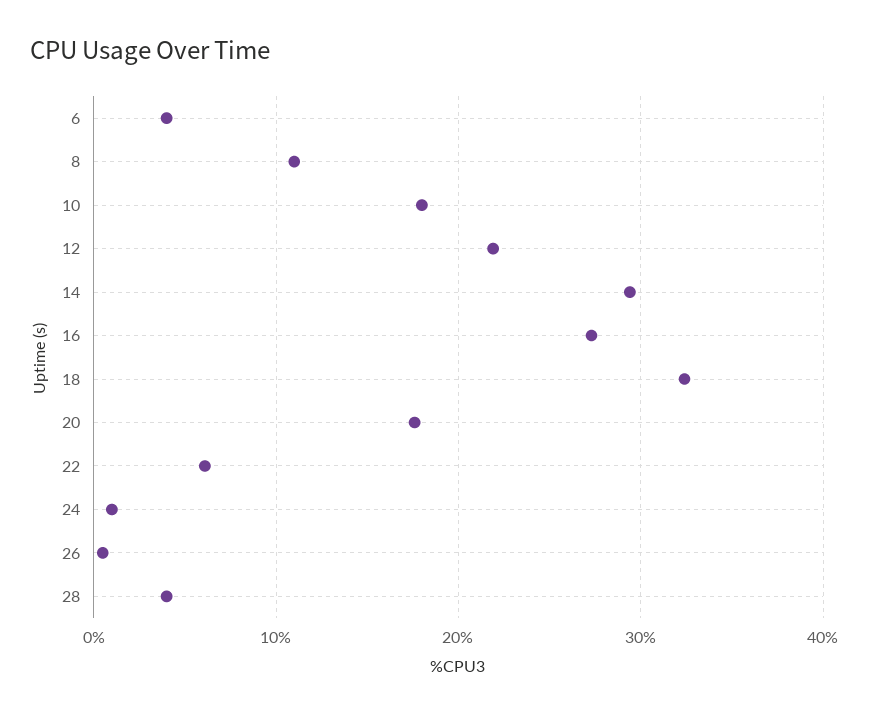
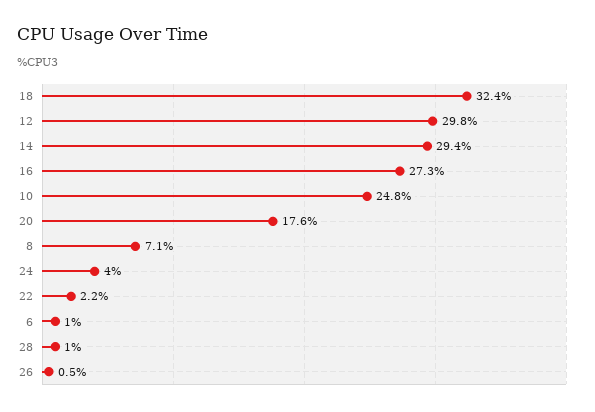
  {
-   "6": 4,
+   "6": 1,
-   "8": 11,
+   "8": 7.1,
-   "10": 18,
+   "10": 24.8,
-   "12": 22,
+   "12": 29.8,
    "14": 29.4,
    "16": 27.3,
    "18": 32.4,
    "20": 17.6,
-   "22": 6,
+   "22": 2.2,
-   "24": 1,
+   "24": 4,
    "26": 0.5,
-   "28": 4
+   "28": 1
  }

